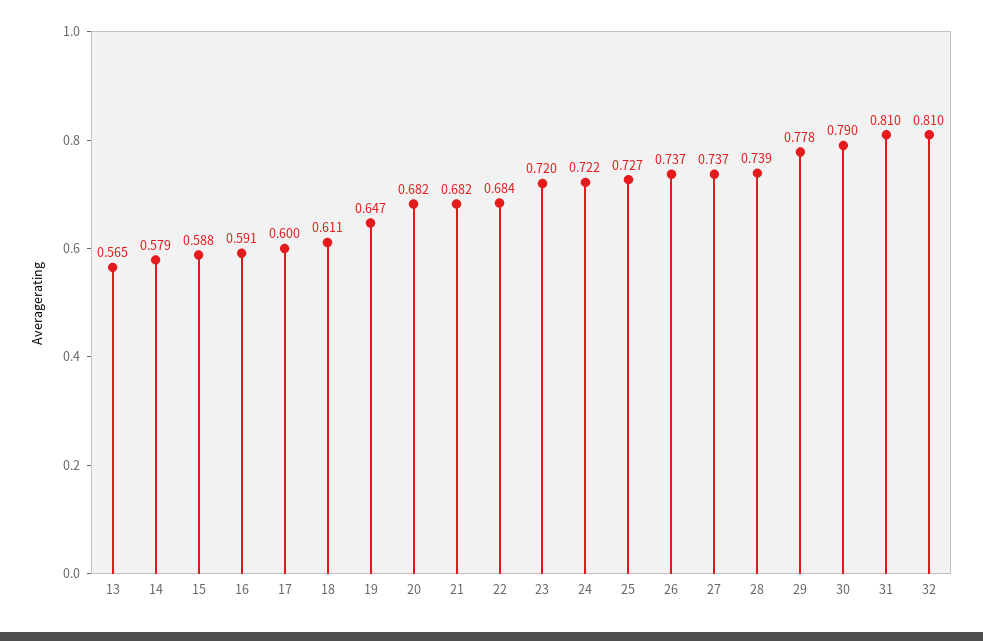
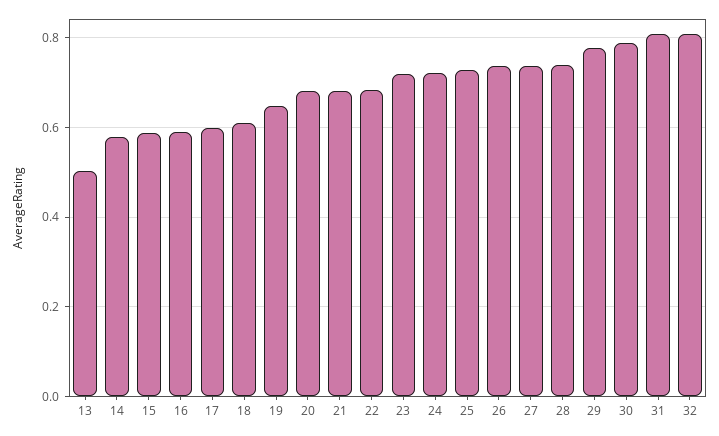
  {
-   "13": 0.565,
+   "13": 0.5,
    "14": 0.579,
    "15": 0.588,
    "16": 0.591,
    "17": 0.6,
    "18": 0.611,
    "19": 0.647,
    "20": 0.682,
    "21": 0.682,
    "22": 0.684,
    "23": 0.72,
    "24": 0.722,
    "25": 0.727,
    "26": 0.737,
    "27": 0.737,
    "28": 0.739,
    "29": 0.778,
    "30": 0.79,
    "31": 0.81,
    "32": 0.81
  }

